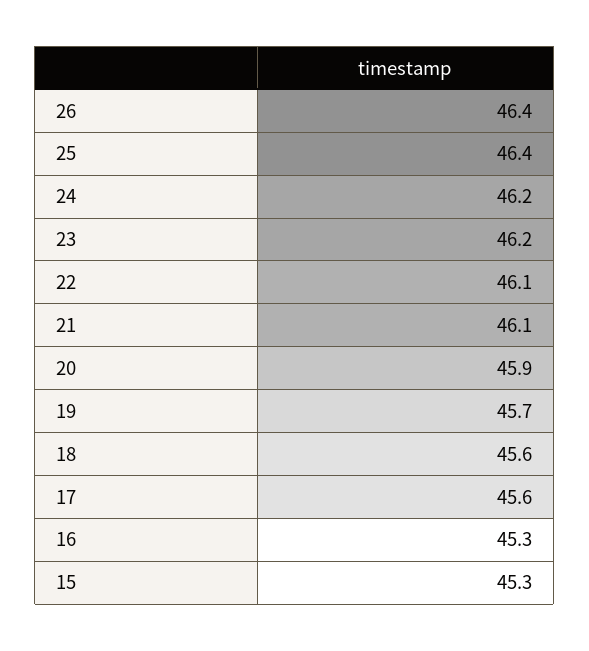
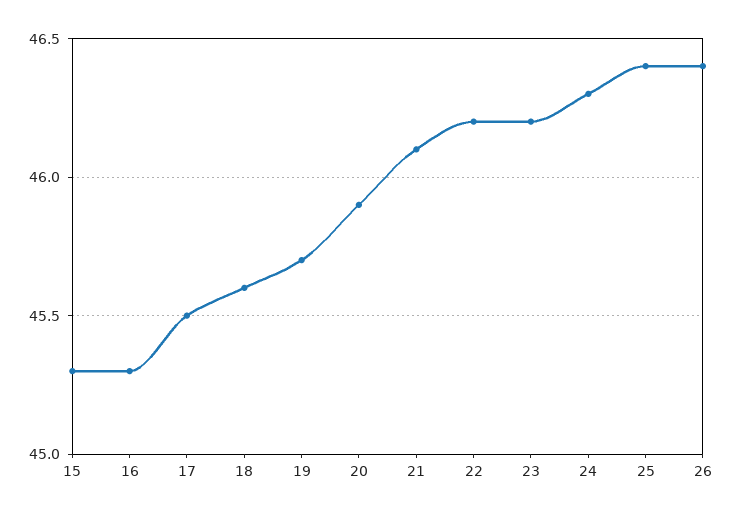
  {
    "26": 46.4,
    "25": 46.4,
-   "24": 46.2,
+   "24": 46.3,
    "23": 46.2,
-   "22": 46.1,
+   "22": 46.2,
    "21": 46.1,
    "20": 45.9,
    "19": 45.7,
    "18": 45.6,
-   "17": 45.6,
+   "17": 45.5,
    "16": 45.3,
    "15": 45.3
  }

